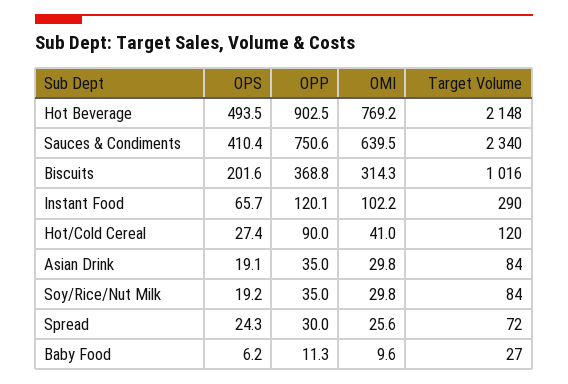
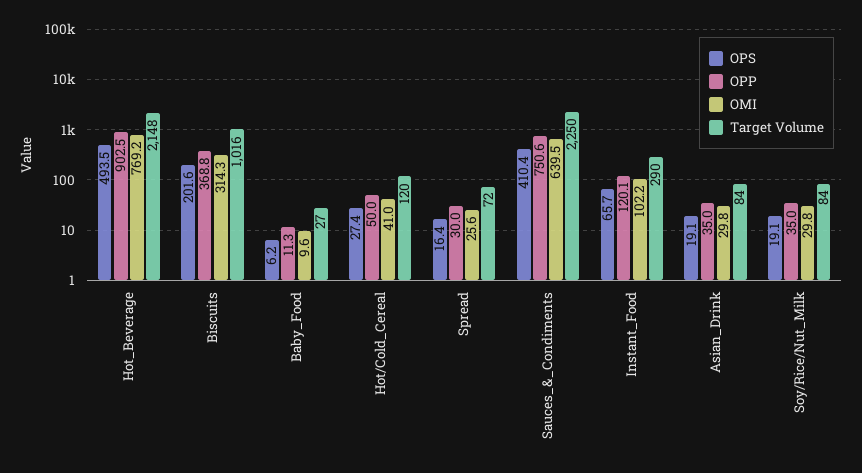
  {
    "OPS": {
      "Hot Beverage": 493.5,
      "Sauces & Condiments": 410.4,
      "Biscuits": 201.6,
      "Instant Food": 65.7,
      "Hot/Cold Cereal": 27.4,
      "Asian Drink": 19.1,
-     "Soy/Rice/Nut Milk": 19.2,
+     "Soy/Rice/Nut Milk": 19.1,
-     "Spread": 24.3,
+     "Spread": 16.4,
      "Baby Food": 6.2
    },
    "OPP": {
      "Hot Beverage": 902.5,
      "Sauces & Condiments": 750.6,
      "Biscuits": 368.8,
      "Instant Food": 120.1,
-     "Hot/Cold Cereal": 90,
+     "Hot/Cold Cereal": 50,
      "Asian Drink": 35,
      "Soy/Rice/Nut Milk": 35,
      "Spread": 30,
      "Baby Food": 11.3
    },
    "OMI": {
      "Hot Beverage": 769.2,
      "Sauces & Condiments": 639.5,
      "Biscuits": 314.3,
      "Instant Food": 102.2,
      "Hot/Cold Cereal": 41,
      "Asian Drink": 29.8,
      "Soy/Rice/Nut Milk": 29.8,
      "Spread": 25.6,
      "Baby Food": 9.6
    },
    "Target Volume": {
      "Hot Beverage": 2148,
-     "Sauces & Condiments": 2340,
+     "Sauces & Condiments": 2250,
      "Biscuits": 1016,
      "Instant Food": 290,
      "Hot/Cold Cereal": 120,
      "Asian Drink": 84,
      "Soy/Rice/Nut Milk": 84,
      "Spread": 72,
      "Baby Food": 27
    }
  }

